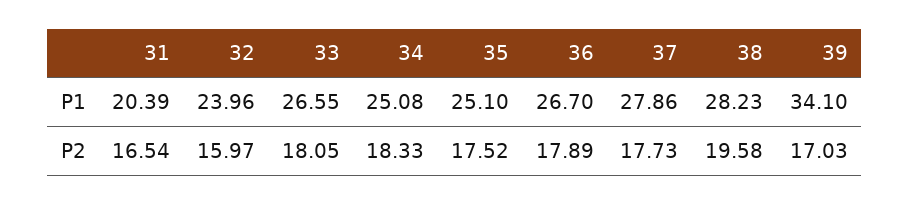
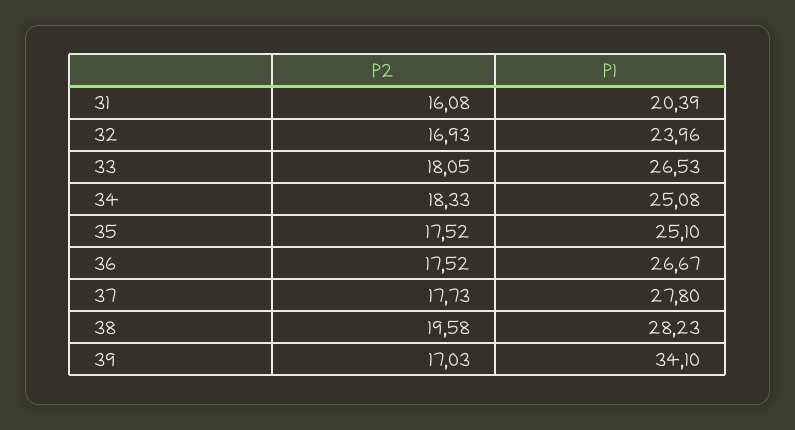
  {
    "31": {
      "P1": 20.39,
-     "P2": 16.54
+     "P2": 16.08
    },
    "32": {
      "P1": 23.96,
-     "P2": 15.97
+     "P2": 16.93
    },
    "33": {
-     "P1": 26.55,
+     "P1": 26.53,
      "P2": 18.05
    },
    "34": {
      "P1": 25.08,
      "P2": 18.33
    },
    "35": {
      "P1": 25.1,
      "P2": 17.52
    },
    "36": {
-     "P1": 26.7,
+     "P1": 26.67,
-     "P2": 17.89
+     "P2": 17.52
    },
    "37": {
-     "P1": 27.86,
+     "P1": 27.8,
      "P2": 17.73
    },
    "38": {
      "P1": 28.23,
      "P2": 19.58
    },
    "39": {
      "P1": 34.1,
      "P2": 17.03
    }
  }

